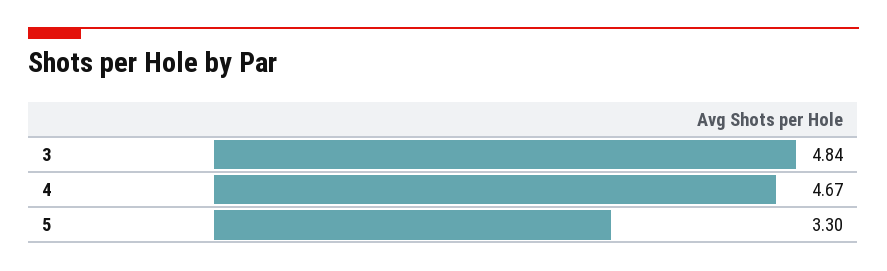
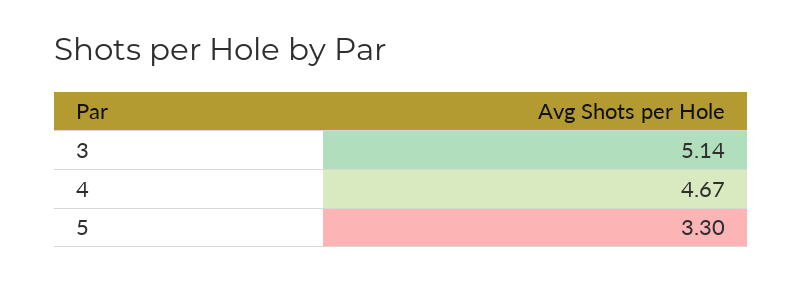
  {
-   "3": 4.84,
+   "3": 5.14,
    "4": 4.67,
    "5": 3.3
  }

